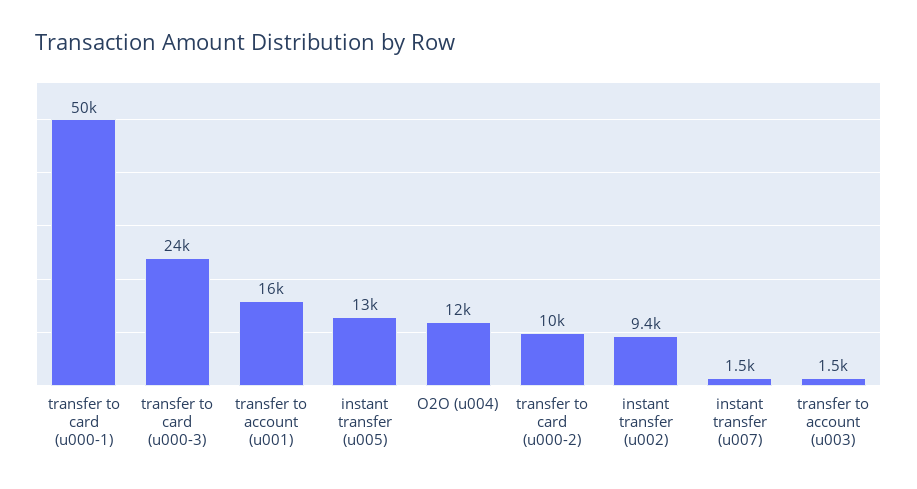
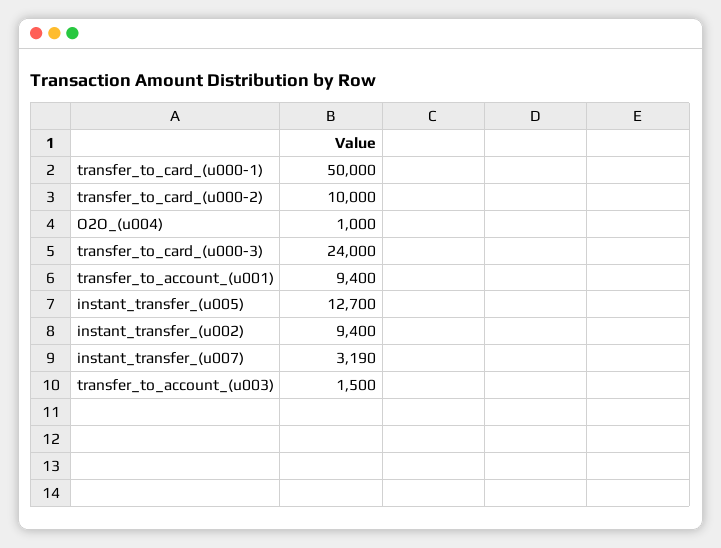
  {
    "transfer to card (u000-1)": 50000,
    "transfer to card (u000-3)": 24000,
-   "transfer to account (u001)": 16000,
+   "transfer to account (u001)": 9400,
    "instant transfer (u005)": 12700,
-   "O2O (u004)": 12000,
+   "O2O (u004)": 1000,
    "transfer to card (u000-2)": 10000,
    "instant transfer (u002)": 9400,
-   "instant transfer (u007)": 1500,
+   "instant transfer (u007)": 3190,
    "transfer to account (u003)": 1500
  }

